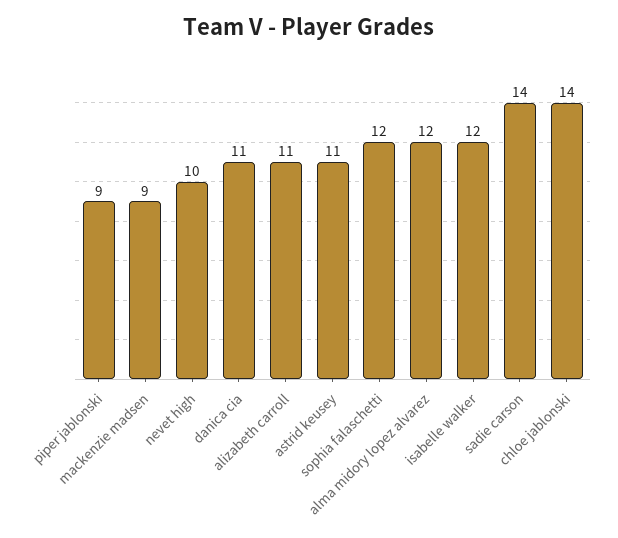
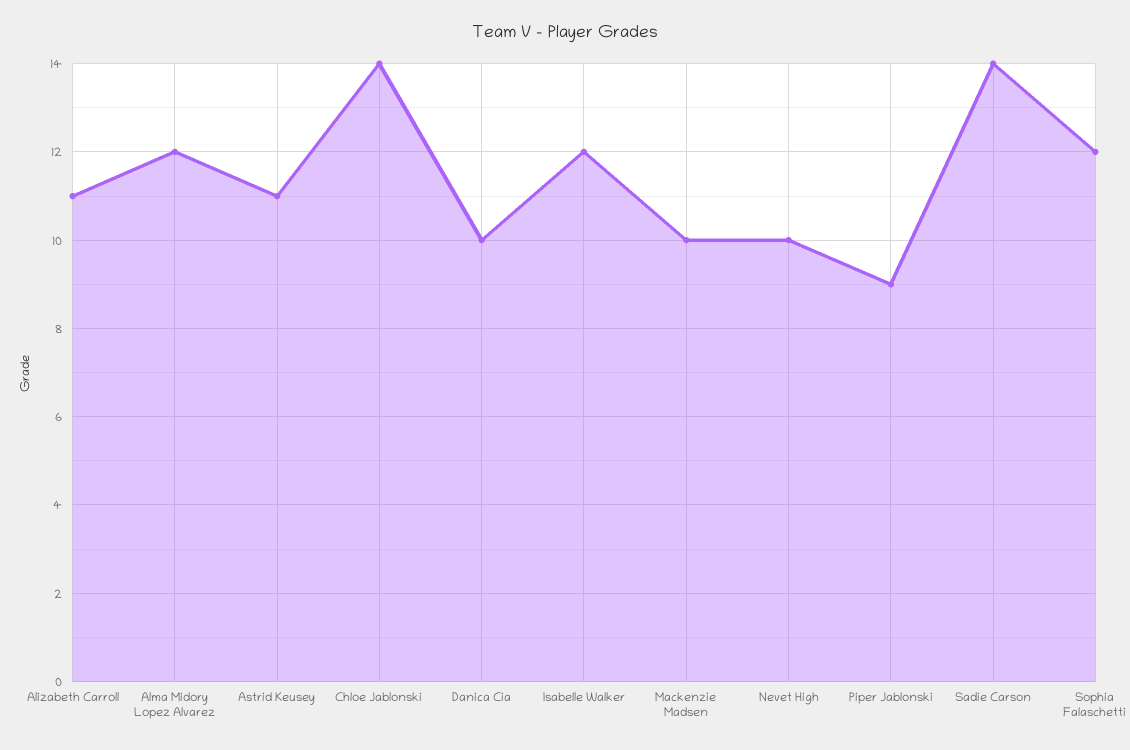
  {
    "piper jablonski": 9,
-   "mackenzie madsen": 9,
+   "mackenzie madsen": 10,
    "nevet high": 10,
-   "danica cia": 11,
+   "danica cia": 10,
    "alizabeth carroll": 11,
    "astrid keusey": 11,
    "sophia falaschetti": 12,
    "alma midory lopez alvarez": 12,
    "isabelle walker": 12,
    "sadie carson": 14,
    "chloe jablonski": 14
  }

